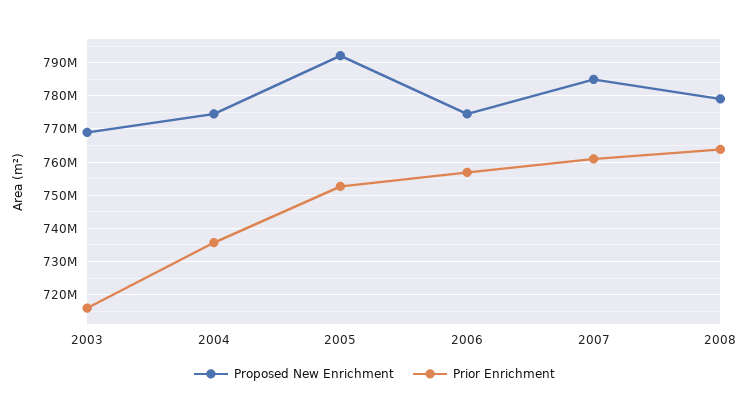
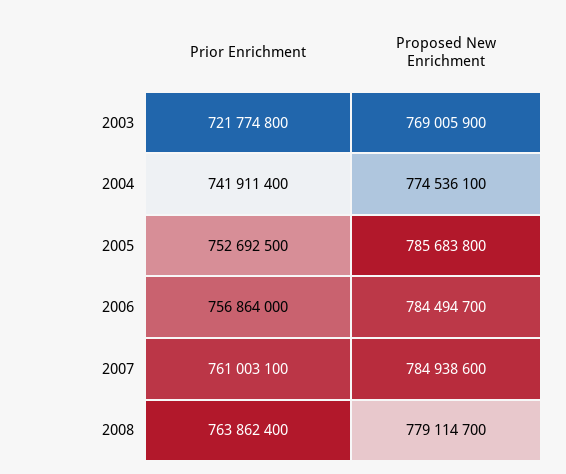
  {
    "Proposed New Enrichment": {
      "2003": 769005900,
      "2004": 774536100,
-     "2005": 792000000,
+     "2005": 785683800,
-     "2006": 774000000,
+     "2006": 784494700,
      "2007": 784938600,
      "2008": 779114700
    },
    "Prior Enrichment": {
-     "2003": 716000000,
+     "2003": 721774800,
-     "2004": 736000000,
+     "2004": 741911400,
      "2005": 752692500,
      "2006": 756864000,
      "2007": 761003100,
      "2008": 763862400
    }
  }

